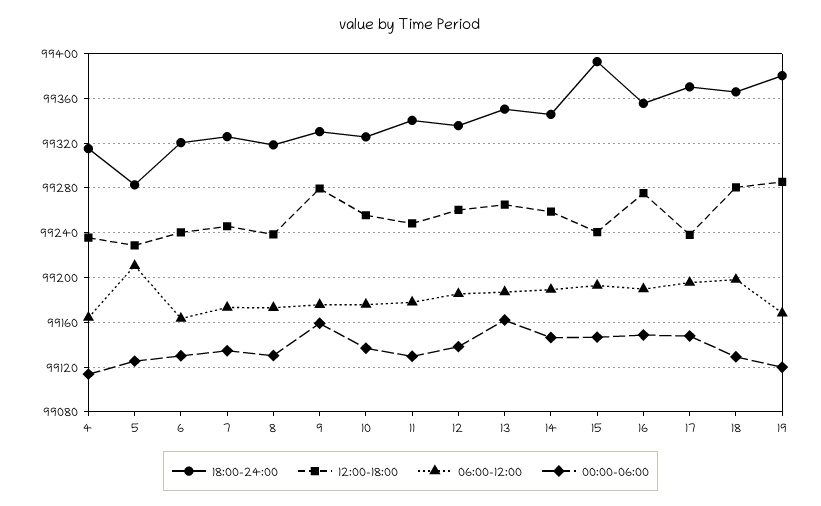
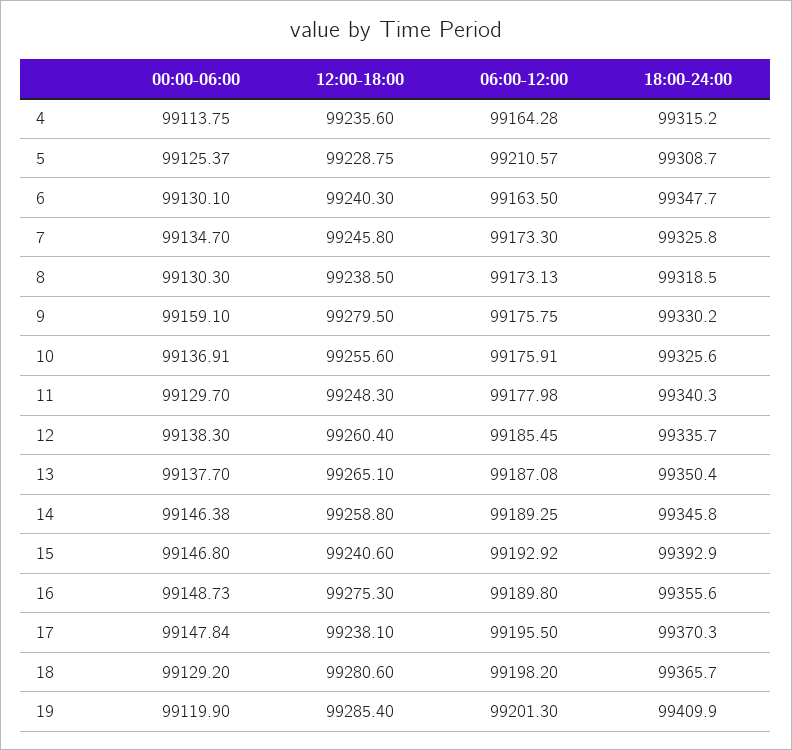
  {
    "18:00-24:00": {
      "4": 99315.2,
-     "5": 99280,
+     "5": 99308.7,
-     "6": 99320,
+     "6": 99347.7,
      "7": 99325.8,
      "8": 99318.5,
      "9": 99330.2,
      "10": 99325.6,
      "11": 99340.3,
      "12": 99335.7,
      "13": 99350.4,
      "14": 99345.8,
      "15": 99392.9,
      "16": 99355.6,
      "17": 99370.3,
      "18": 99365.7,
-     "19": 99380
+     "19": 99409.9
    },
    "12:00-18:00": {
      "4": 99235.6,
      "5": 99228.75,
      "6": 99240.3,
      "7": 99245.8,
      "8": 99238.5,
      "9": 99279.5,
      "10": 99255.6,
      "11": 99248.3,
      "12": 99260.4,
      "13": 99265.1,
      "14": 99258.8,
      "15": 99240.6,
      "16": 99275.3,
      "17": 99238.1,
      "18": 99280.6,
      "19": 99285.4
    },
    "06:00-12:00": {
      "4": 99164.28,
      "5": 99210.57,
      "6": 99163.5,
      "7": 99173.3,
      "8": 99173.13,
      "9": 99175.75,
      "10": 99175.91,
      "11": 99177.98,
      "12": 99185.45,
      "13": 99187.08,
      "14": 99189.25,
      "15": 99192.92,
      "16": 99189.8,
      "17": 99195.5,
      "18": 99198.2,
-     "19": 99170
+     "19": 99201.3
    },
    "00:00-06:00": {
      "4": 99113.75,
      "5": 99125.37,
      "6": 99130.1,
      "7": 99134.7,
      "8": 99130.3,
      "9": 99159.1,
      "10": 99136.91,
      "11": 99129.7,
      "12": 99138.3,
-     "13": 99160,
+     "13": 99137.7,
      "14": 99146.38,
      "15": 99146.8,
      "16": 99148.73,
      "17": 99147.84,
      "18": 99129.2,
      "19": 99119.9
    }
  }

